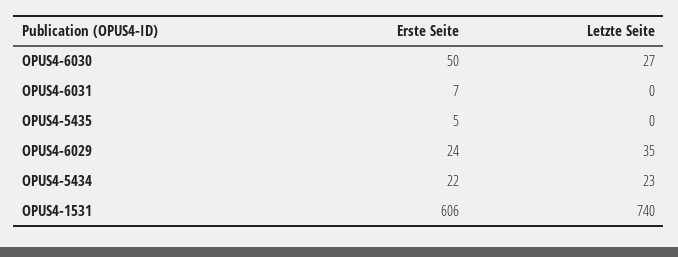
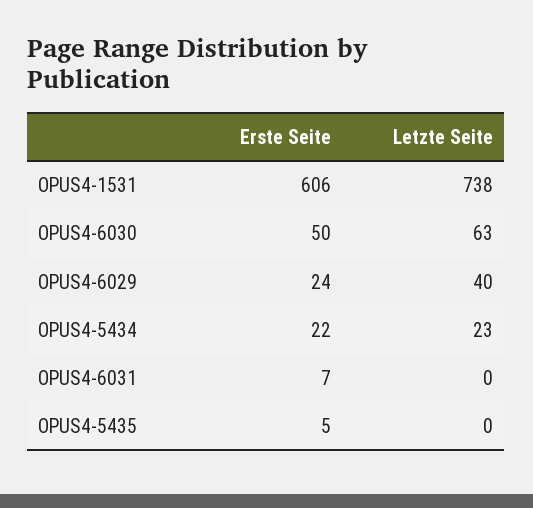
  {
    "Erste Seite": {
      "OPUS4-6030": 50,
      "OPUS4-6031": 7,
      "OPUS4-5435": 5,
      "OPUS4-6029": 24,
      "OPUS4-5434": 22,
      "OPUS4-1531": 606
    },
    "Letzte Seite": {
-     "OPUS4-6030": 27,
+     "OPUS4-6030": 63,
      "OPUS4-6031": 0,
      "OPUS4-5435": 0,
-     "OPUS4-6029": 35,
+     "OPUS4-6029": 40,
      "OPUS4-5434": 23,
-     "OPUS4-1531": 740
+     "OPUS4-1531": 738
    }
  }

